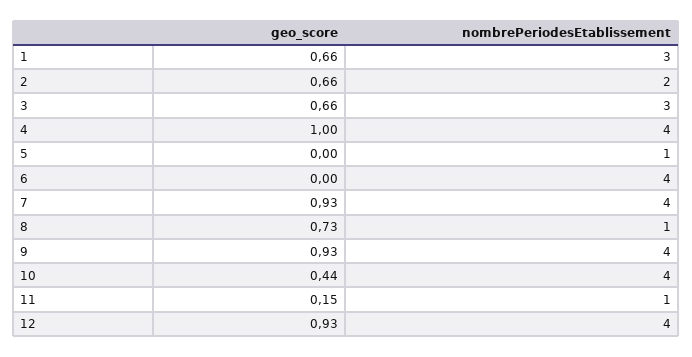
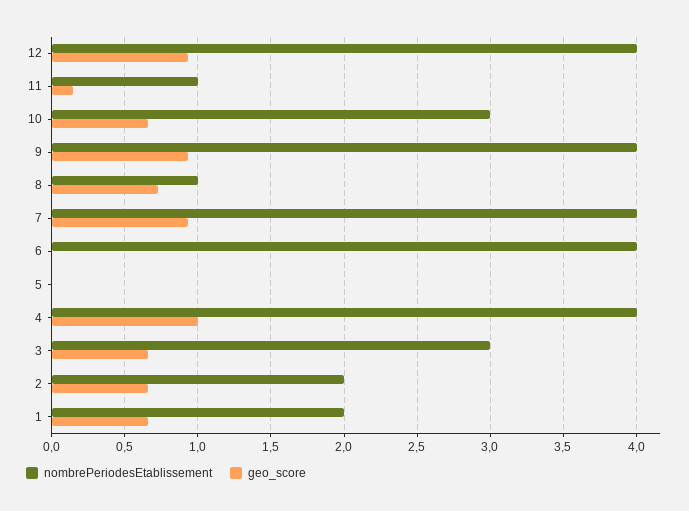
  {
    "geo_score": {
      "1": 0.66,
      "2": 0.66,
      "3": 0.66,
      "4": 1,
      "5": 0,
      "6": 0,
      "7": 0.93,
      "8": 0.73,
      "9": 0.93,
-     "10": 0.44,
+     "10": 0.65,
      "11": 0.15,
      "12": 0.93
    },
    "nombrePeriodesEtablissement": {
-     "1": 3,
+     "1": 2,
      "2": 2,
      "3": 3,
      "4": 4,
-     "5": 1,
+     "5": 0,
      "6": 4,
      "7": 4,
      "8": 1,
      "9": 4,
-     "10": 4,
+     "10": 3,
      "11": 1,
      "12": 4
    }
  }

